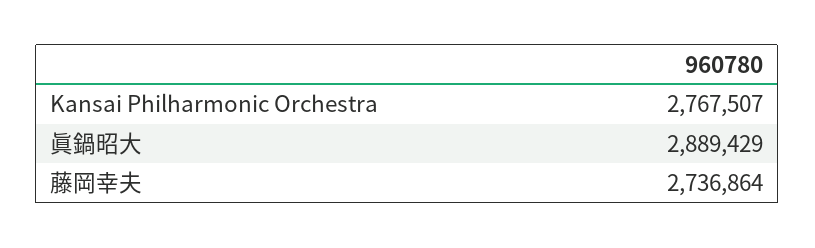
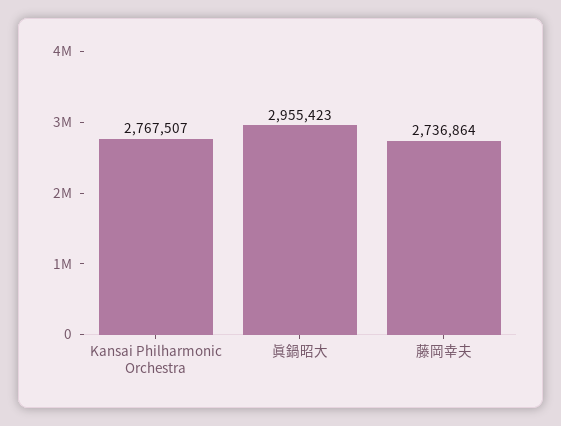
  {
    "Kansai Philharmonic Orchestra": 2767507,
-   "眞鍋昭大": 2889429,
+   "眞鍋昭大": 2955423,
    "藤岡幸夫": 2736864
  }

